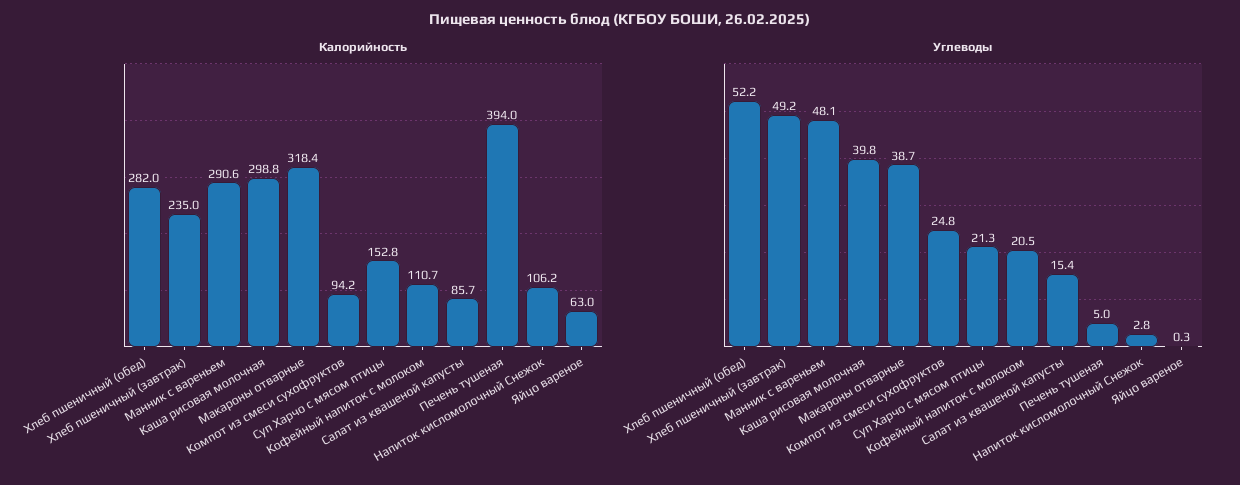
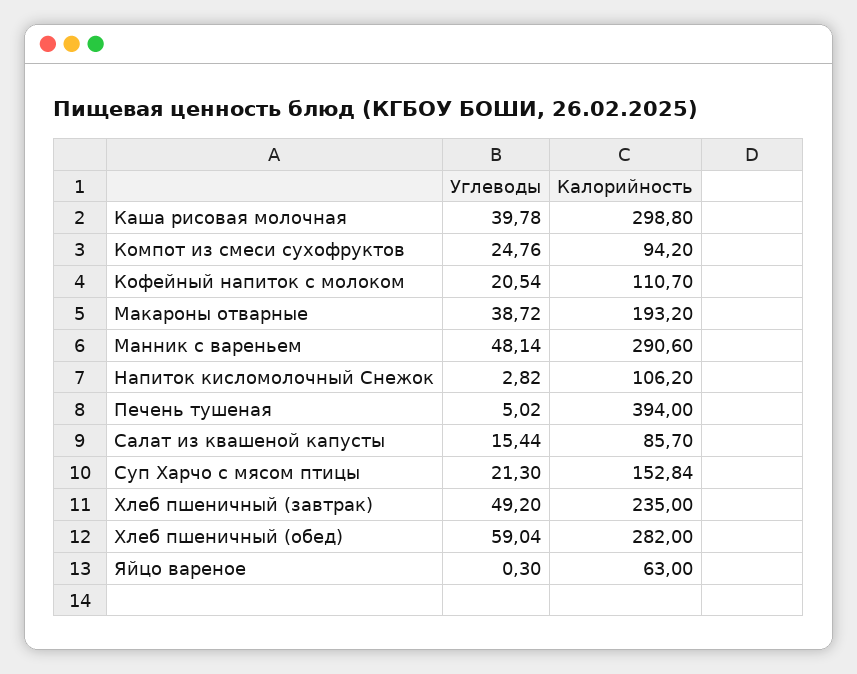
  {
    "Калорийность": {
      "Хлеб пшеничный (обед)": 282,
      "Хлеб пшеничный (завтрак)": 235,
      "Манник с вареньем": 290.6,
      "Каша рисовая молочная": 298.8,
-     "Макароны отварные": 318.4,
+     "Макароны отварные": 193.2,
      "Компот из смеси сухофруктов": 94.2,
      "Суп Харчо с мясом птицы": 152.84,
      "Кофейный напиток с молоком": 110.7,
      "Салат из квашеной капусты": 85.7,
      "Печень тушеная": 394,
      "Напиток кисломолочный Снежок": 106.2,
      "Яйцо вареное": 63
    },
    "Углеводы": {
-     "Хлеб пшеничный (обед)": 52.2,
+     "Хлеб пшеничный (обед)": 59.04,
      "Хлеб пшеничный (завтрак)": 49.2,
      "Манник с вареньем": 48.14,
      "Каша рисовая молочная": 39.78,
      "Макароны отварные": 38.72,
      "Компот из смеси сухофруктов": 24.76,
      "Суп Харчо с мясом птицы": 21.3,
      "Кофейный напиток с молоком": 20.54,
      "Салат из квашеной капусты": 15.44,
      "Печень тушеная": 5.02,
      "Напиток кисломолочный Снежок": 2.82,
      "Яйцо вареное": 0.3
    }
  }

